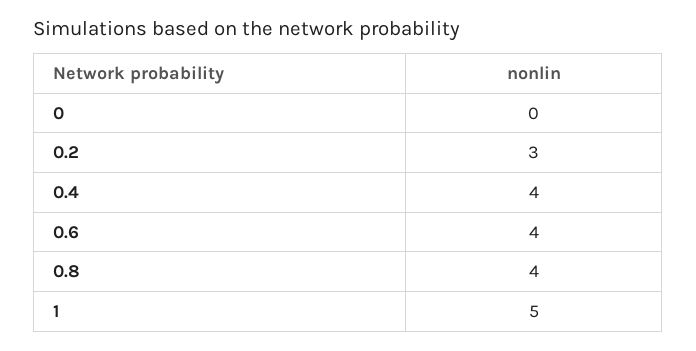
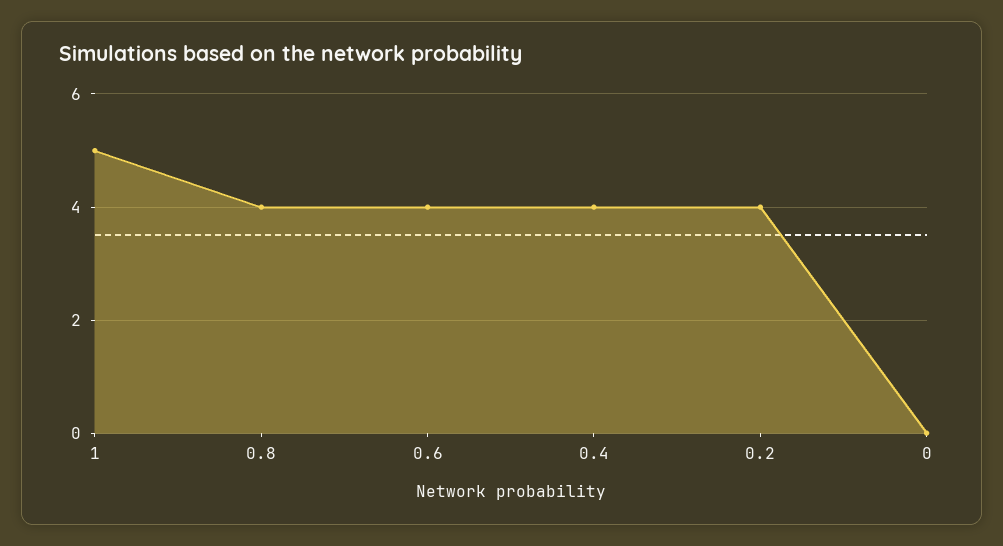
  {
    "0": 0,
-   "0.2": 3,
+   "0.2": 4,
    "0.4": 4,
    "0.6": 4,
    "0.8": 4,
    "1": 5
  }

